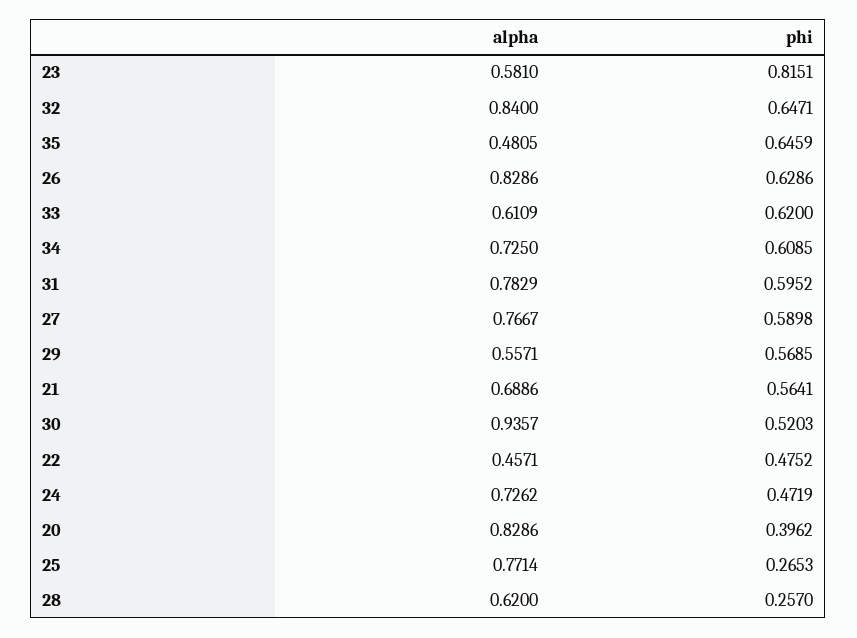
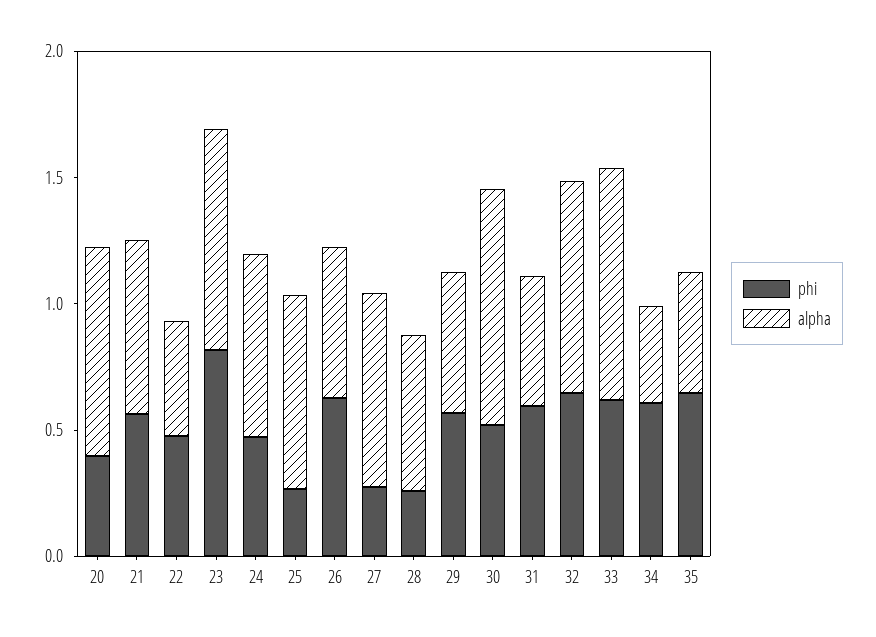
  {
    "alpha": {
-     "23": 0.581,
+     "23": 0.9,
      "32": 0.84,
      "35": 0.4805,
-     "26": 0.8286,
+     "26": 0.6,
-     "33": 0.6109,
+     "33": 0.9,
-     "34": 0.725,
+     "34": 0.4,
-     "31": 0.7829,
+     "31": 0.5,
      "27": 0.7667,
      "29": 0.5571,
      "21": 0.6886,
      "30": 0.9357,
      "22": 0.4571,
      "24": 0.7262,
      "20": 0.8286,
      "25": 0.7714,
      "28": 0.62
    },
    "phi": {
      "23": 0.8151,
      "32": 0.6471,
      "35": 0.6459,
      "26": 0.6286,
      "33": 0.62,
      "34": 0.6085,
      "31": 0.5952,
-     "27": 0.5898,
+     "27": 0.3,
      "29": 0.5685,
      "21": 0.5641,
      "30": 0.5203,
      "22": 0.4752,
      "24": 0.4719,
      "20": 0.3962,
      "25": 0.2653,
      "28": 0.257
    }
  }

